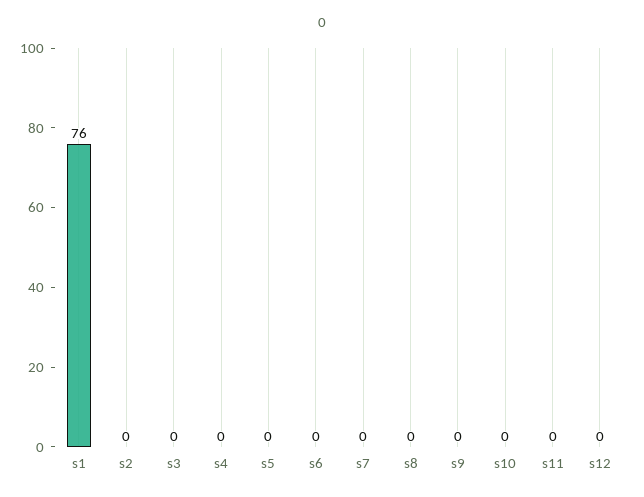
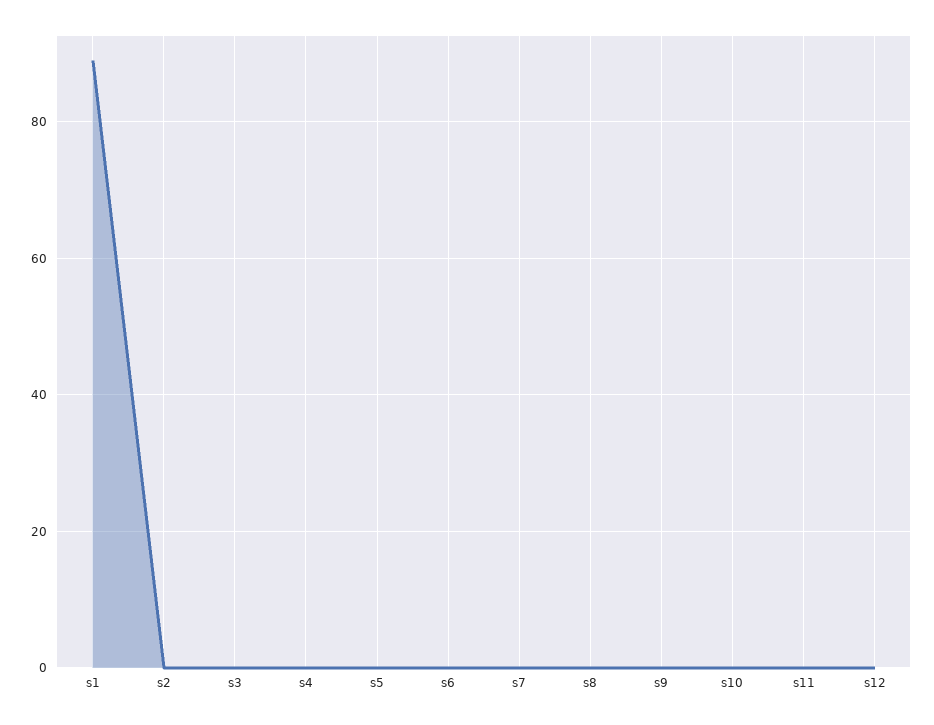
  {
-   "s1": 76,
+   "s1": 90,
    "s2": 0,
    "s3": 0,
    "s4": 0,
    "s5": 0,
    "s6": 0,
    "s7": 0,
    "s8": 0,
    "s9": 0,
    "s10": 0,
    "s11": 0,
    "s12": 0
  }

